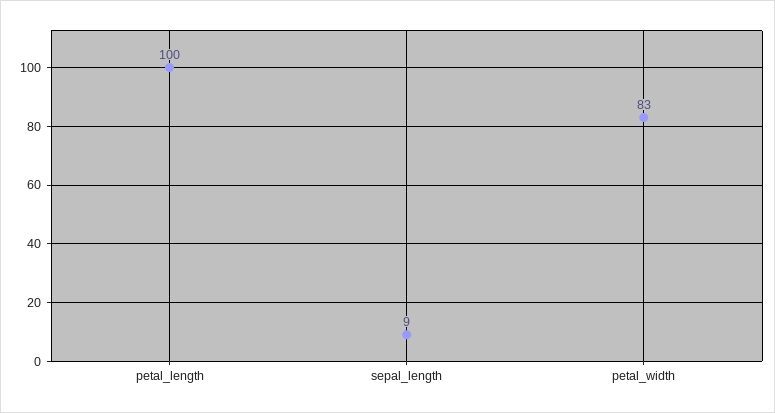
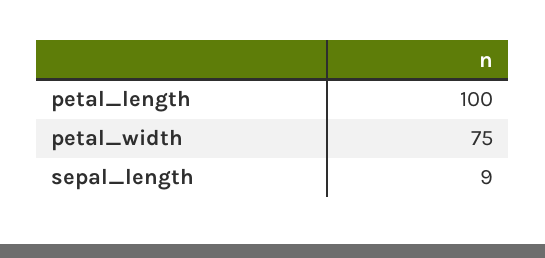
  {
    "petal_length": 100,
    "sepal_length": 9,
-   "petal_width": 83
+   "petal_width": 75
  }

